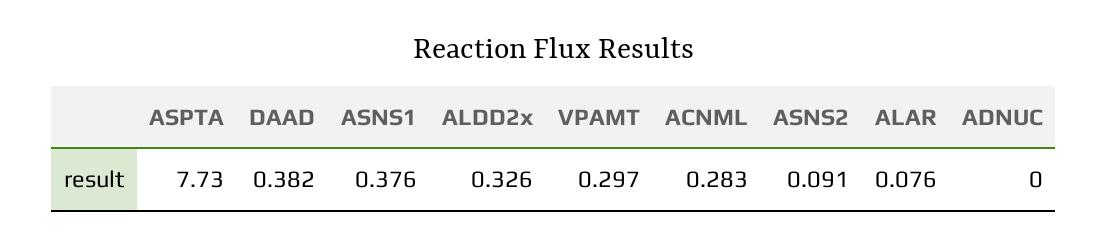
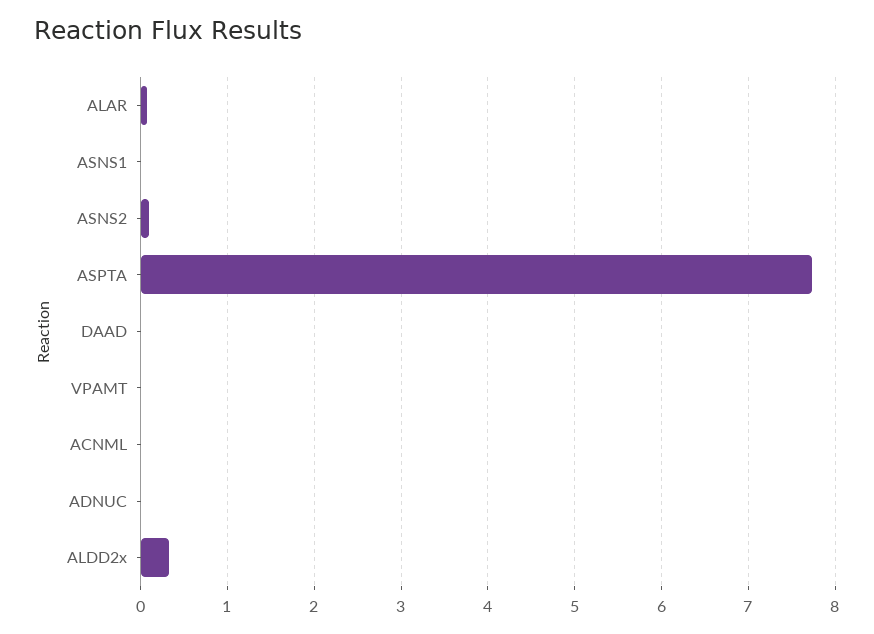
  {
    "ASPTA": 7.73,
-   "DAAD": 0.382,
+   "DAAD": 0,
-   "ASNS1": 0.376,
+   "ASNS1": 0,
    "ALDD2x": 0.326,
-   "VPAMT": 0.297,
+   "VPAMT": 0,
-   "ACNML": 0.283,
+   "ACNML": 0,
    "ASNS2": 0.091,
    "ALAR": 0.076,
    "ADNUC": 0
  }

